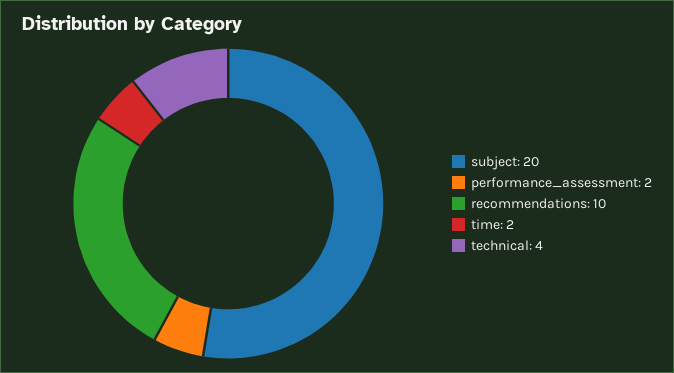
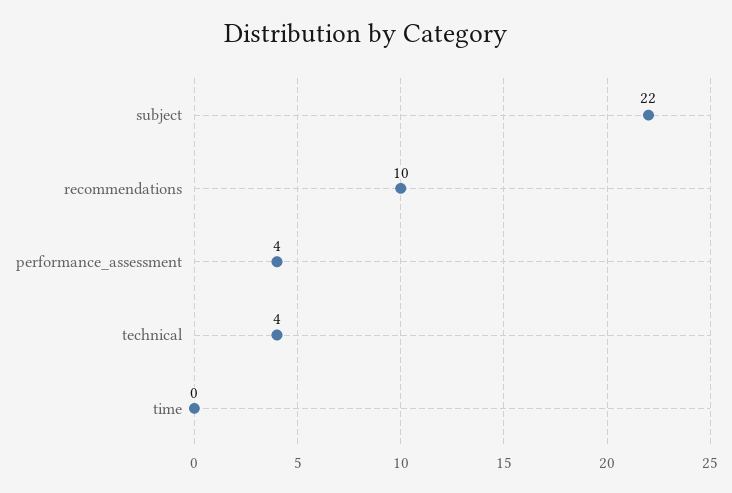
  {
-   "subject": 20,
+   "subject": 22,
-   "performance_assessment": 2,
+   "performance_assessment": 4,
    "recommendations": 10,
-   "time": 2,
+   "time": 0,
    "technical": 4
  }

